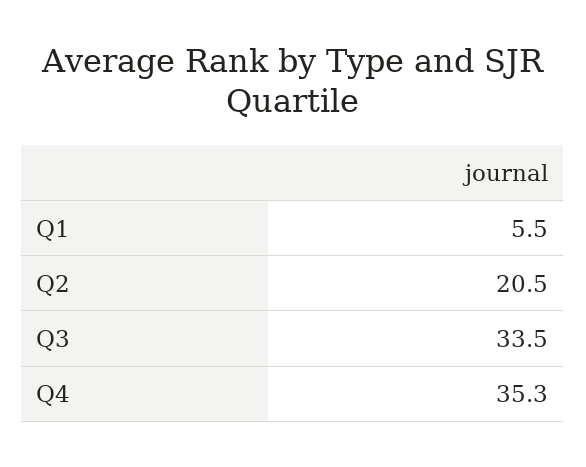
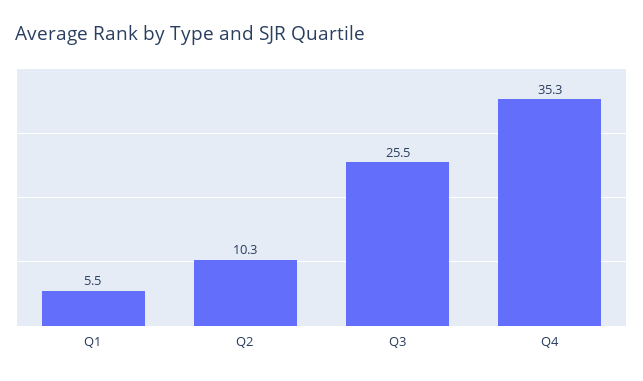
  {
    "Q1": 5.5,
-   "Q2": 20.5,
+   "Q2": 10.3,
-   "Q3": 33.5,
+   "Q3": 25.5,
    "Q4": 35.3
  }

